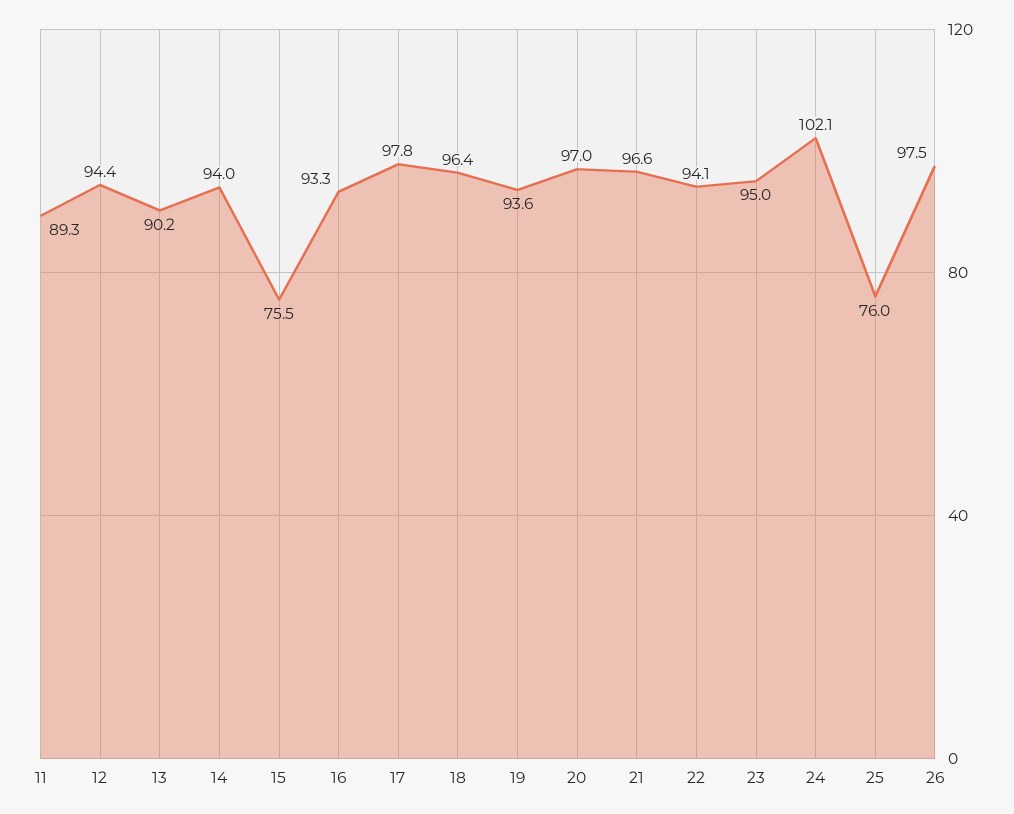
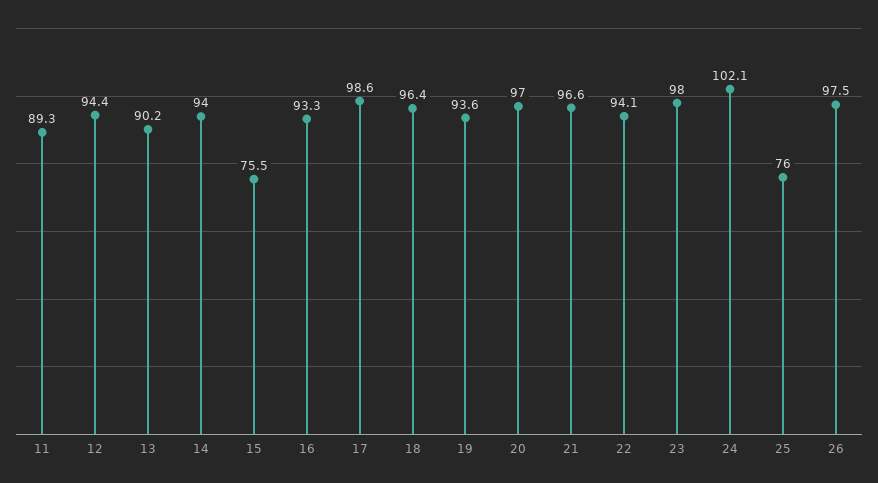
  {
    "11": 89.3,
    "12": 94.4,
    "13": 90.2,
    "14": 94,
    "15": 75.5,
    "16": 93.3,
-   "17": 97.8,
+   "17": 98.6,
    "18": 96.4,
    "19": 93.6,
    "20": 97,
    "21": 96.6,
    "22": 94.1,
-   "23": 95,
+   "23": 98,
    "24": 102.1,
    "25": 76,
    "26": 97.5
  }

